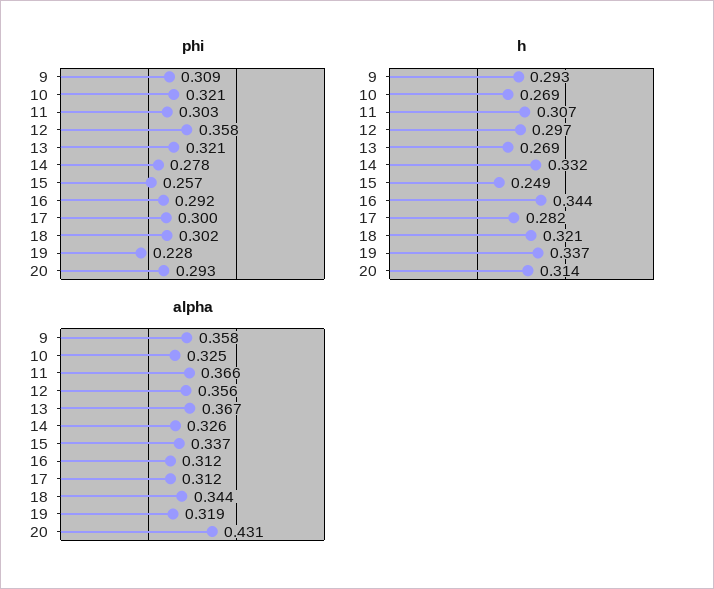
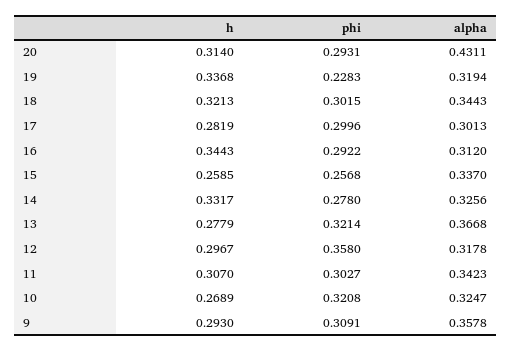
  {
    "phi": {
      "9": 0.3091,
      "10": 0.3208,
      "11": 0.3027,
      "12": 0.358,
      "13": 0.3214,
      "14": 0.278,
      "15": 0.2568,
      "16": 0.2922,
      "17": 0.2996,
      "18": 0.3015,
      "19": 0.2283,
      "20": 0.2931
    },
    "h": {
      "9": 0.293,
      "10": 0.2689,
      "11": 0.307,
      "12": 0.2967,
-     "13": 0.269,
+     "13": 0.2779,
      "14": 0.3317,
-     "15": 0.249,
+     "15": 0.2585,
      "16": 0.3443,
      "17": 0.2819,
      "18": 0.3213,
      "19": 0.3368,
      "20": 0.314
    },
    "alpha": {
      "9": 0.3578,
      "10": 0.3247,
-     "11": 0.366,
+     "11": 0.3423,
-     "12": 0.356,
+     "12": 0.3178,
      "13": 0.3668,
      "14": 0.3256,
      "15": 0.337,
      "16": 0.312,
-     "17": 0.312,
+     "17": 0.3013,
      "18": 0.3443,
      "19": 0.3194,
      "20": 0.4311
    }
  }

